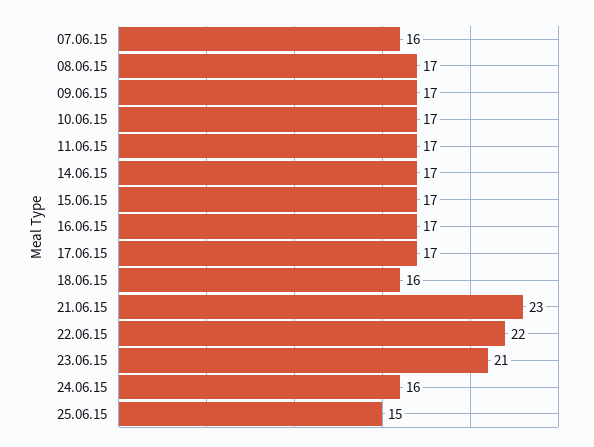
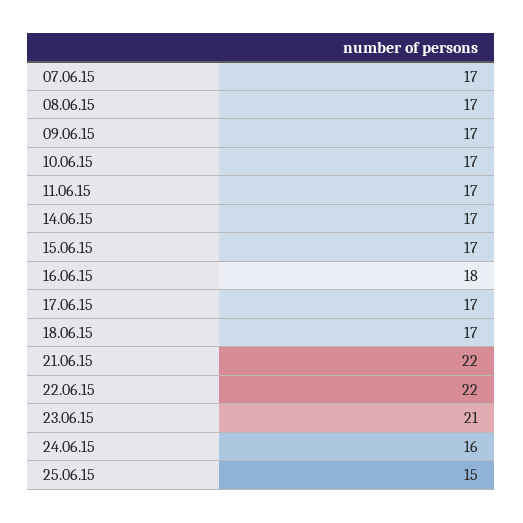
  {
-   "07.06.15": 16,
+   "07.06.15": 17,
    "08.06.15": 17,
    "09.06.15": 17,
    "10.06.15": 17,
    "11.06.15": 17,
    "14.06.15": 17,
    "15.06.15": 17,
-   "16.06.15": 17,
+   "16.06.15": 18,
    "17.06.15": 17,
-   "18.06.15": 16,
+   "18.06.15": 17,
-   "21.06.15": 23,
+   "21.06.15": 22,
    "22.06.15": 22,
    "23.06.15": 21,
    "24.06.15": 16,
    "25.06.15": 15
  }

